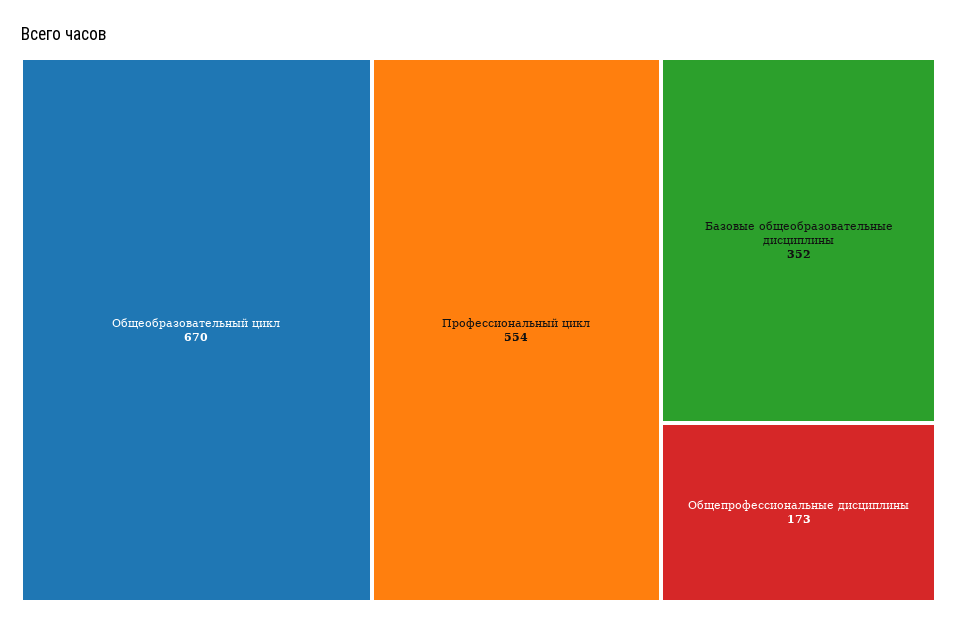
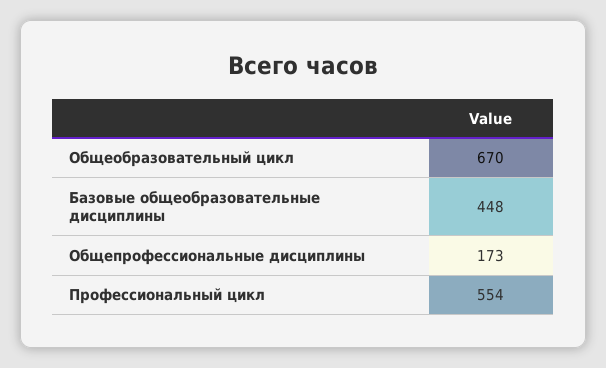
  {
    "Общеобразовательный цикл": 670,
    "Профессиональный цикл": 554,
-   "Базовые общеобразовательные дисциплины": 352,
+   "Базовые общеобразовательные дисциплины": 448,
    "Общепрофессиональные дисциплины": 173
  }

